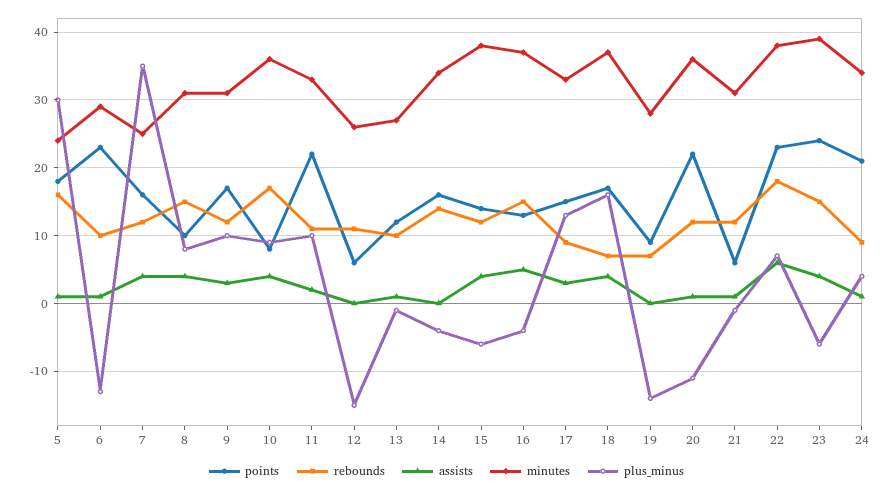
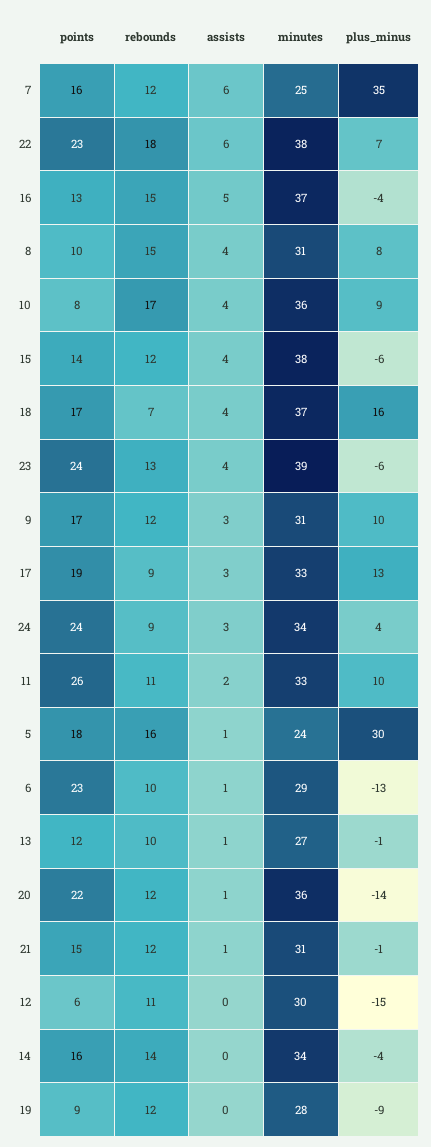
  {
    "points": {
      "5": 18,
      "6": 23,
      "7": 16,
      "8": 10,
      "9": 17,
      "10": 8,
-     "11": 22,
+     "11": 26,
      "12": 6,
      "13": 12,
      "14": 16,
      "15": 14,
      "16": 13,
-     "17": 15,
+     "17": 19,
      "18": 17,
      "19": 9,
      "20": 22,
-     "21": 6,
+     "21": 15,
      "22": 23,
      "23": 24,
-     "24": 21
+     "24": 24
    },
    "rebounds": {
      "5": 16,
      "6": 10,
      "7": 12,
      "8": 15,
      "9": 12,
      "10": 17,
      "11": 11,
      "12": 11,
      "13": 10,
      "14": 14,
      "15": 12,
      "16": 15,
      "17": 9,
      "18": 7,
-     "19": 7,
+     "19": 12,
      "20": 12,
      "21": 12,
      "22": 18,
-     "23": 15,
+     "23": 13,
      "24": 9
    },
    "assists": {
      "5": 1,
      "6": 1,
-     "7": 4,
+     "7": 6,
      "8": 4,
      "9": 3,
      "10": 4,
      "11": 2,
      "12": 0,
      "13": 1,
      "14": 0,
      "15": 4,
      "16": 5,
      "17": 3,
      "18": 4,
      "19": 0,
      "20": 1,
      "21": 1,
      "22": 6,
      "23": 4,
-     "24": 1
+     "24": 3
    },
    "minutes": {
      "5": 24,
      "6": 29,
      "7": 25,
      "8": 31,
      "9": 31,
      "10": 36,
      "11": 33,
-     "12": 26,
+     "12": 30,
      "13": 27,
      "14": 34,
      "15": 38,
      "16": 37,
      "17": 33,
      "18": 37,
      "19": 28,
      "20": 36,
      "21": 31,
      "22": 38,
      "23": 39,
      "24": 34
    },
    "plus_minus": {
      "5": 30,
      "6": -13,
      "7": 35,
      "8": 8,
      "9": 10,
      "10": 9,
      "11": 10,
      "12": -15,
      "13": -1,
      "14": -4,
      "15": -6,
      "16": -4,
      "17": 13,
      "18": 16,
-     "19": -14,
+     "19": -9,
-     "20": -11,
+     "20": -14,
      "21": -1,
      "22": 7,
      "23": -6,
      "24": 4
    }
  }

